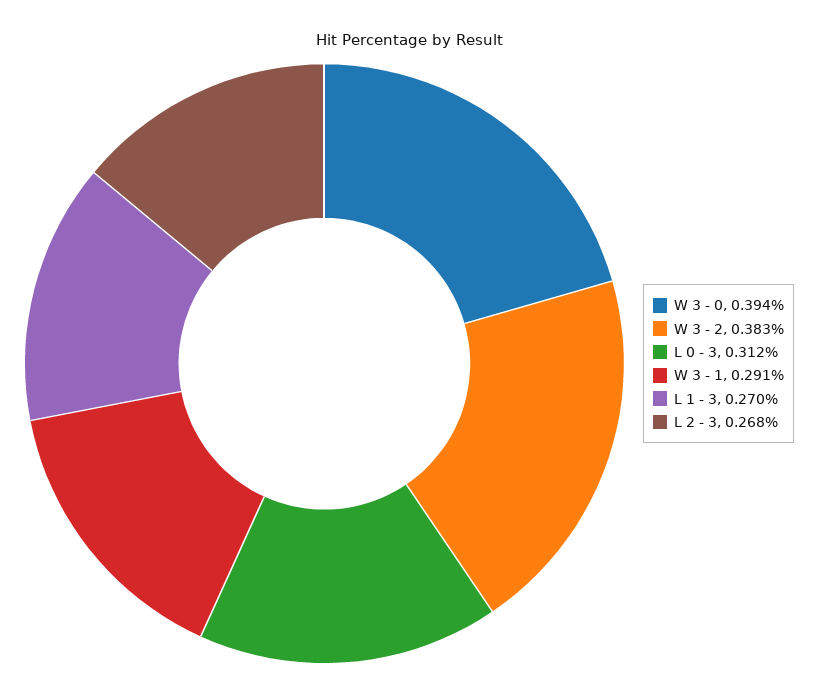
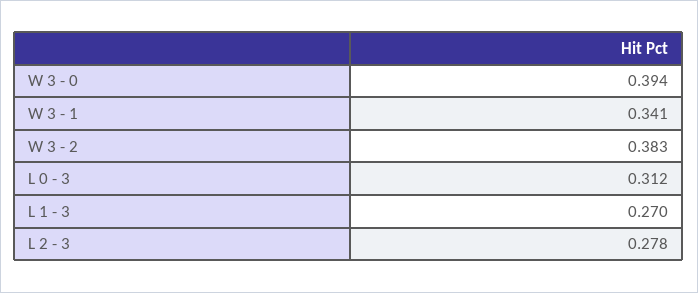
  {
    "W 3 - 0": 0.394,
    "W 3 - 2": 0.383,
    "L 0 - 3": 0.312,
-   "W 3 - 1": 0.291,
+   "W 3 - 1": 0.341,
    "L 1 - 3": 0.27,
-   "L 2 - 3": 0.268
+   "L 2 - 3": 0.278
  }

